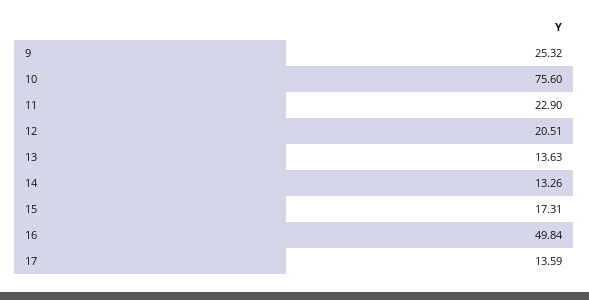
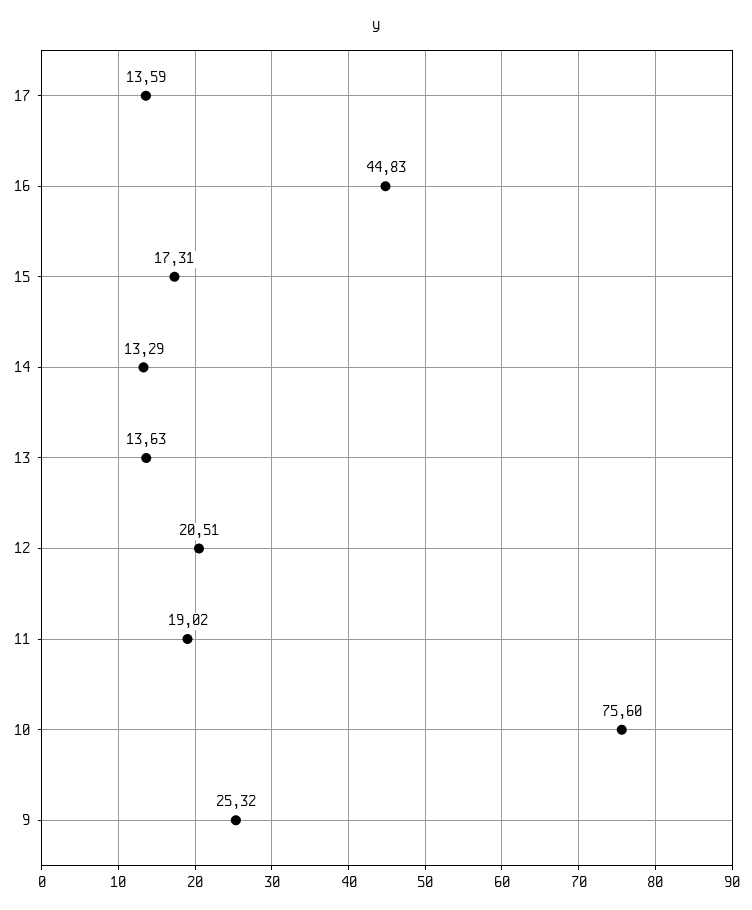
  {
    "9": 25.32,
    "10": 75.6,
-   "11": 22.9,
+   "11": 19.02,
    "12": 20.51,
    "13": 13.63,
-   "14": 13.26,
+   "14": 13.29,
    "15": 17.31,
-   "16": 49.84,
+   "16": 44.83,
    "17": 13.59
  }

